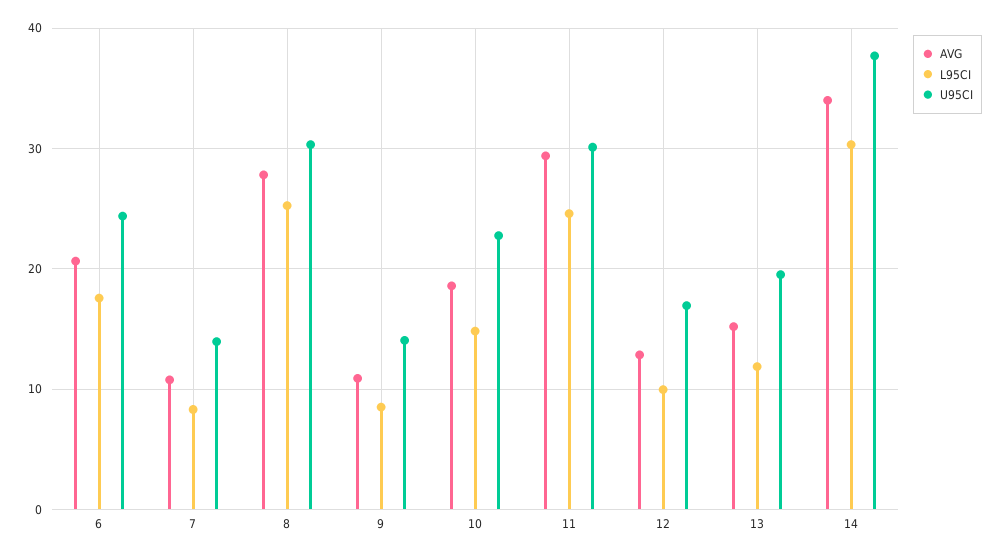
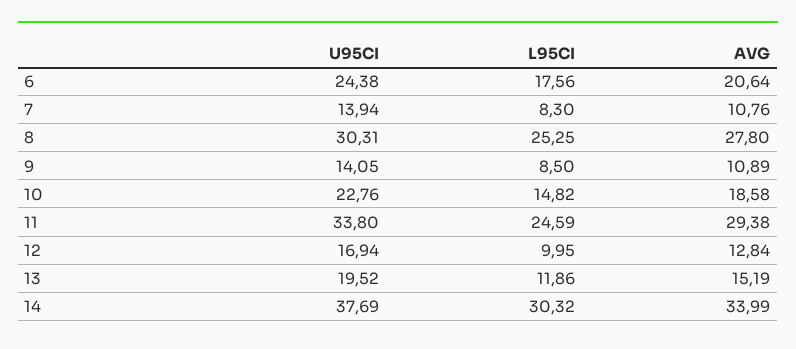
  {
    "AVG": {
      "6": 20.64,
      "7": 10.76,
      "8": 27.8,
      "9": 10.89,
      "10": 18.58,
      "11": 29.38,
      "12": 12.84,
      "13": 15.19,
      "14": 33.99
    },
    "L95CI": {
      "6": 17.56,
      "7": 8.3,
      "8": 25.25,
      "9": 8.5,
      "10": 14.82,
      "11": 24.59,
      "12": 9.95,
      "13": 11.86,
      "14": 30.32
    },
    "U95CI": {
      "6": 24.38,
      "7": 13.94,
      "8": 30.31,
      "9": 14.05,
      "10": 22.76,
-     "11": 30,
+     "11": 33.8,
      "12": 16.94,
      "13": 19.52,
      "14": 37.69
    }
  }

